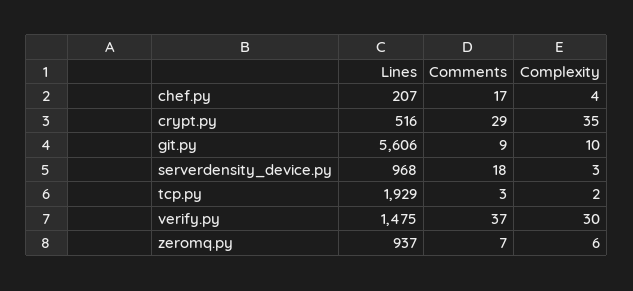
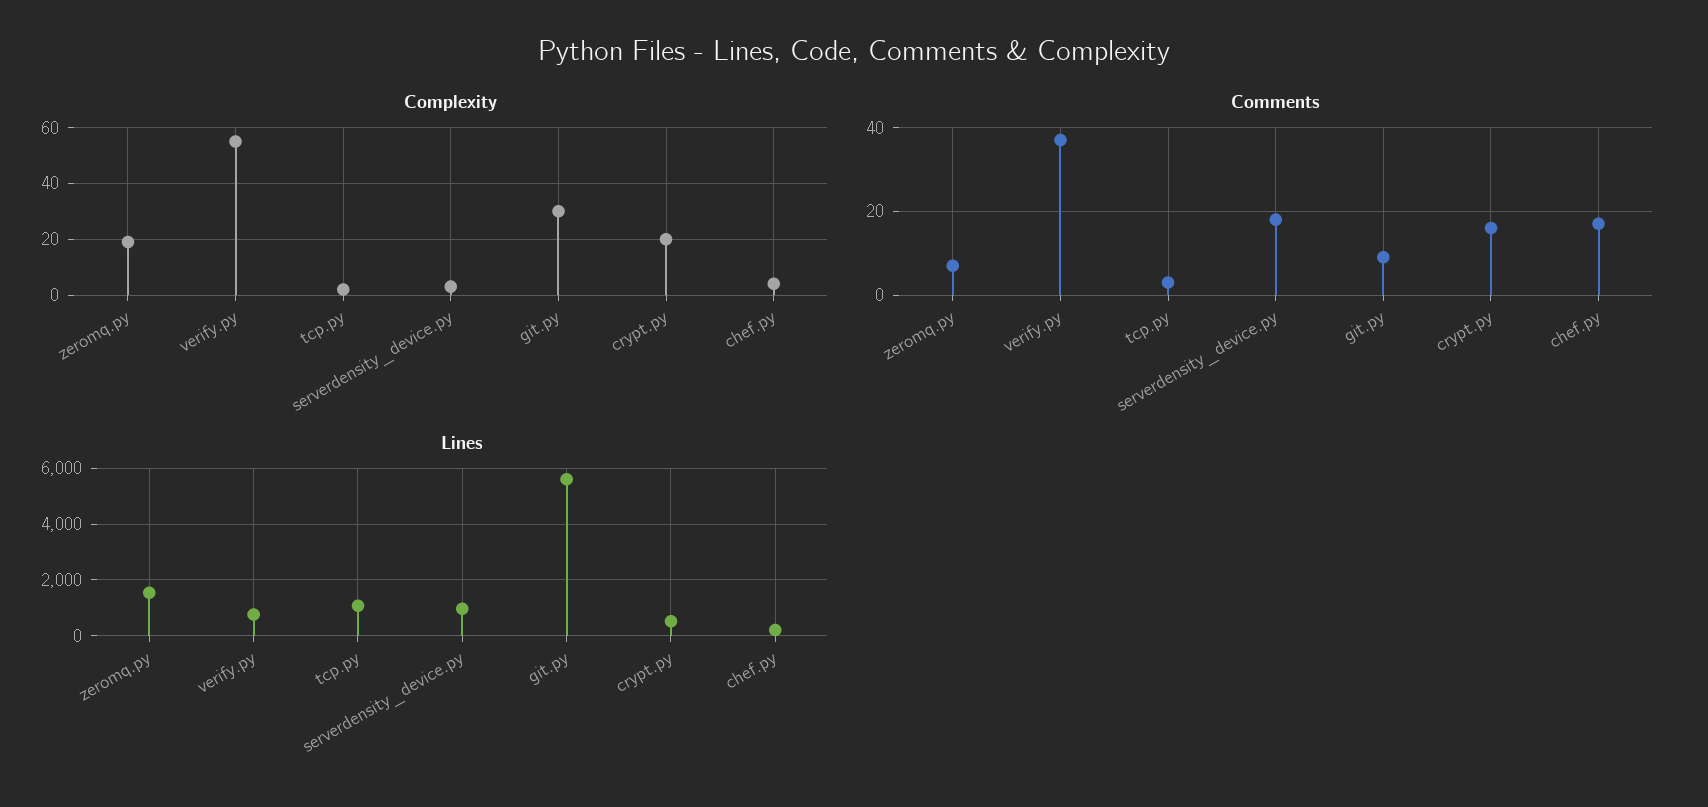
  {
    "Lines": {
      "chef.py": 207,
      "crypt.py": 516,
      "git.py": 5606,
      "serverdensity_device.py": 968,
-     "tcp.py": 1929,
+     "tcp.py": 1000,
-     "verify.py": 1475,
+     "verify.py": 750,
-     "zeromq.py": 937
+     "zeromq.py": 1500
    },
    "Comments": {
      "chef.py": 17,
-     "crypt.py": 29,
+     "crypt.py": 15,
      "git.py": 9,
      "serverdensity_device.py": 18,
      "tcp.py": 3,
      "verify.py": 37,
      "zeromq.py": 7
    },
    "Complexity": {
      "chef.py": 4,
-     "crypt.py": 35,
+     "crypt.py": 20,
-     "git.py": 10,
+     "git.py": 30,
      "serverdensity_device.py": 3,
      "tcp.py": 2,
-     "verify.py": 30,
+     "verify.py": 55,
-     "zeromq.py": 6
+     "zeromq.py": 20
    }
  }

